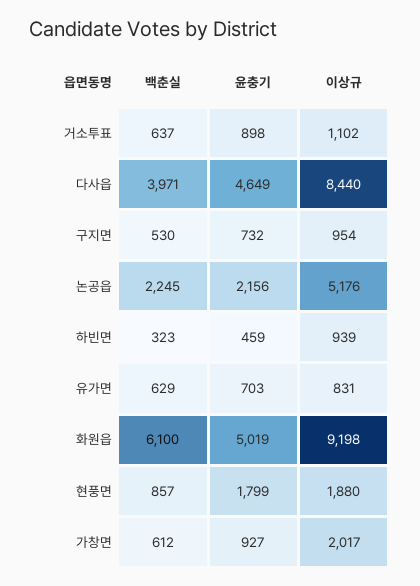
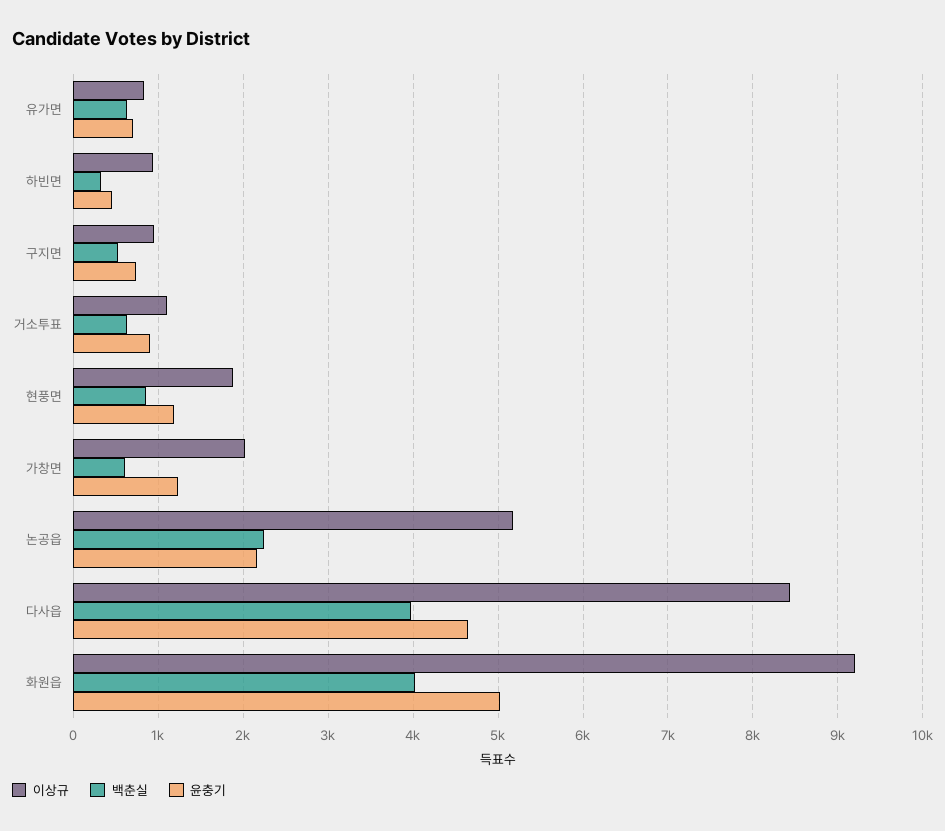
  {
    "백춘실": {
      "거소투표": 637,
      "다사읍": 3971,
      "구지면": 530,
      "논공읍": 2245,
      "하빈면": 323,
      "유가면": 629,
-     "화원읍": 6100,
+     "화원읍": 4000,
      "현풍면": 857,
      "가창면": 612
    },
    "윤충기": {
      "거소투표": 898,
      "다사읍": 4649,
      "구지면": 732,
      "논공읍": 2156,
      "하빈면": 459,
      "유가면": 703,
      "화원읍": 5019,
-     "현풍면": 1799,
+     "현풍면": 1200,
-     "가창면": 927
+     "가창면": 1200
    },
    "이상규": {
      "거소투표": 1102,
      "다사읍": 8440,
      "구지면": 954,
      "논공읍": 5176,
      "하빈면": 939,
      "유가면": 831,
      "화원읍": 9198,
      "현풍면": 1880,
      "가창면": 2017
    }
  }

